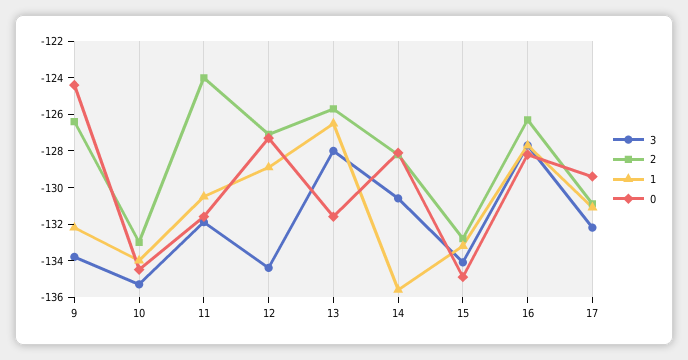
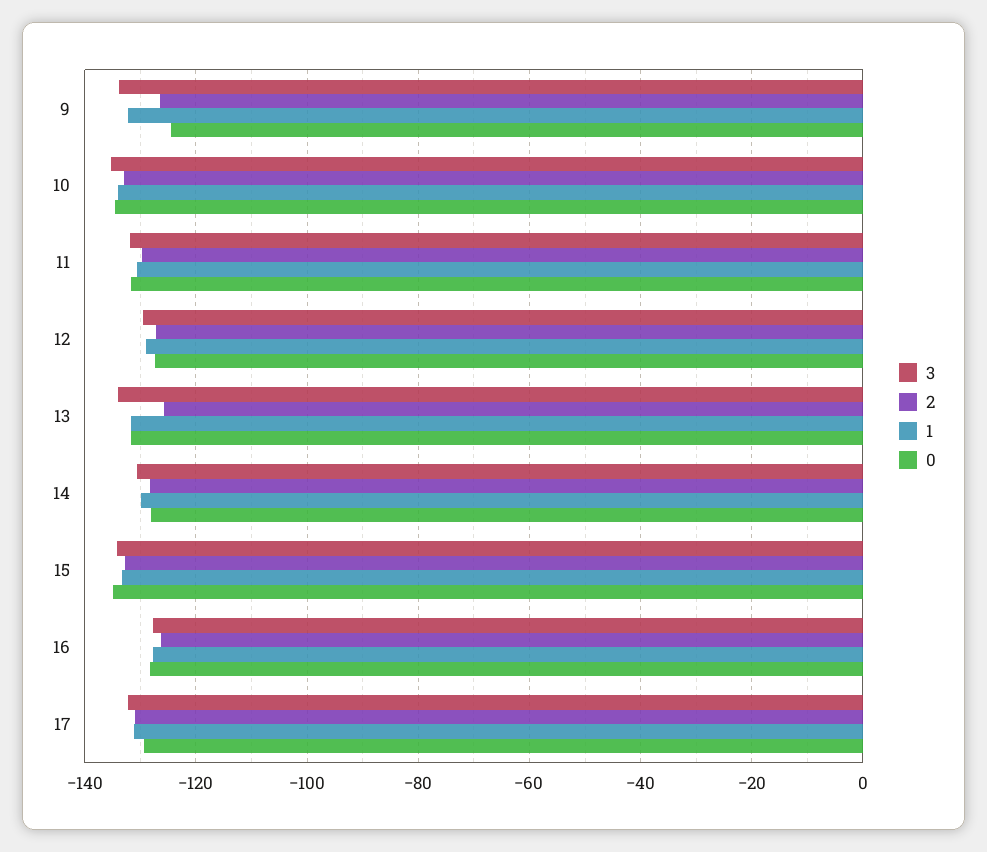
  {
    "3": {
      "9": -134,
      "10": -135.5,
      "11": -132,
-     "12": -134.5,
+     "12": -130,
-     "13": -128,
+     "13": -134,
      "14": -130.5,
      "15": -134,
      "16": -127.5,
      "17": -132
    },
    "2": {
      "9": -126.5,
      "10": -133,
-     "11": -124,
+     "11": -130,
      "12": -127,
      "13": -125.5,
      "14": -128,
      "15": -133,
      "16": -126.5,
      "17": -131
    },
    "1": {
      "9": -132,
      "10": -134,
      "11": -130.5,
      "12": -129,
-     "13": -126.5,
+     "13": -132,
-     "14": -135.5,
+     "14": -130,
      "15": -133,
      "16": -127.5,
      "17": -131
    },
    "0": {
      "9": -124.5,
      "10": -134.5,
      "11": -131.5,
      "12": -127.5,
      "13": -131.5,
      "14": -128,
      "15": -135,
      "16": -128,
      "17": -129.5
    }
  }

